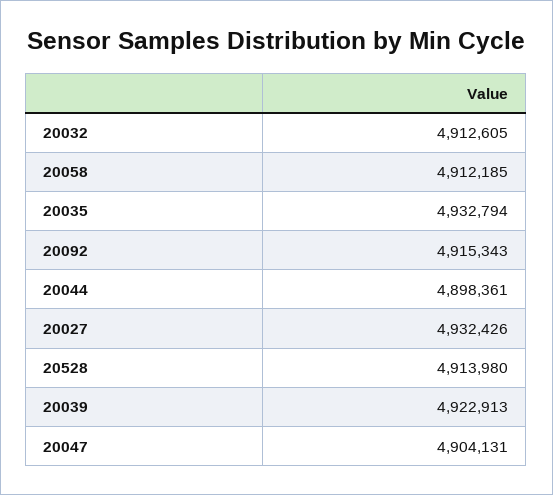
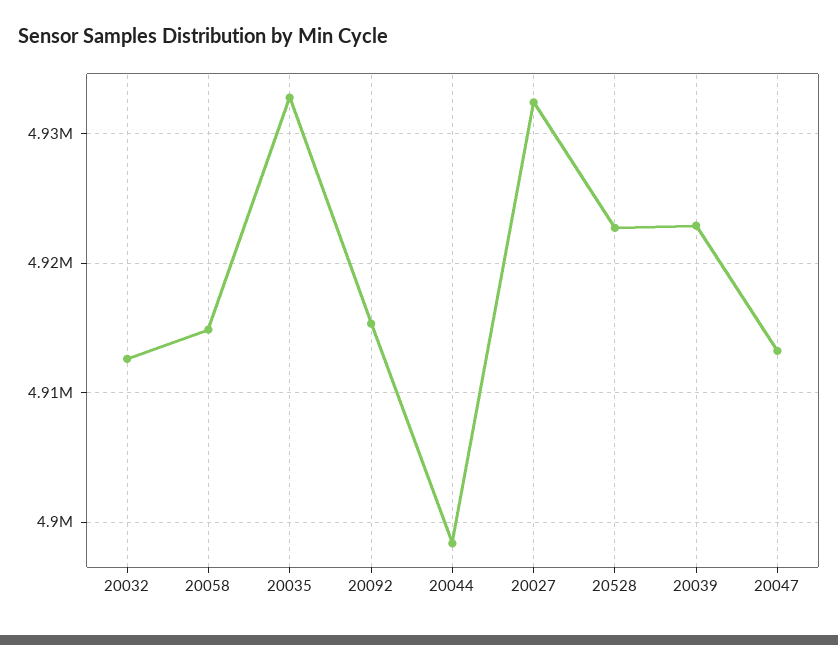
  {
    "20032": 4912605,
-   "20058": 4912185,
+   "20058": 4915000,
    "20035": 4932794,
    "20092": 4915343,
    "20044": 4898361,
    "20027": 4932426,
-   "20528": 4913980,
+   "20528": 4923000,
    "20039": 4922913,
-   "20047": 4904131
+   "20047": 4913000
  }

